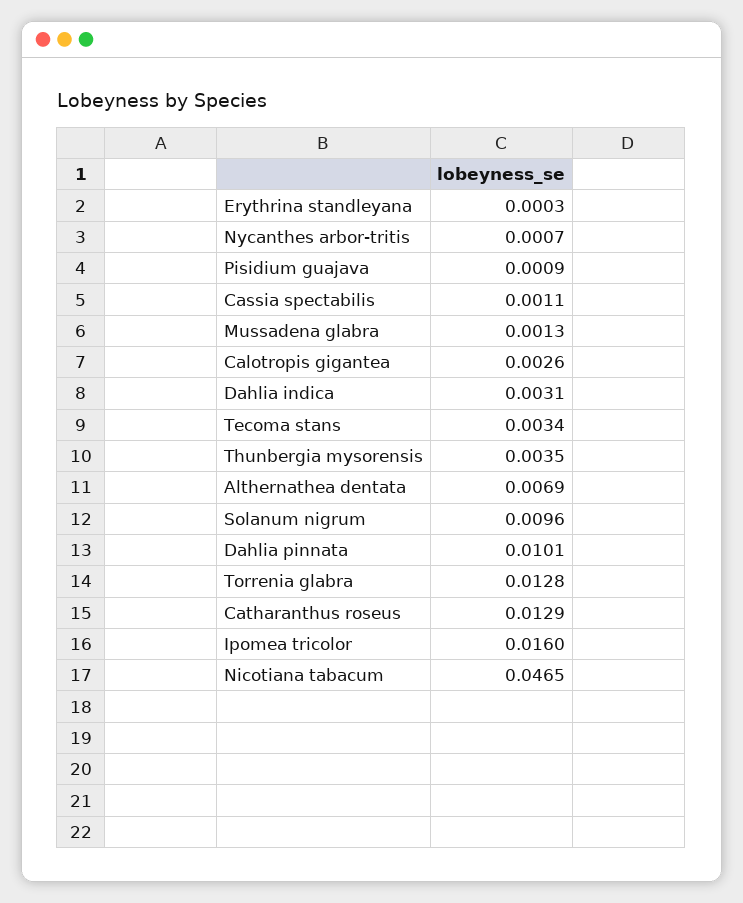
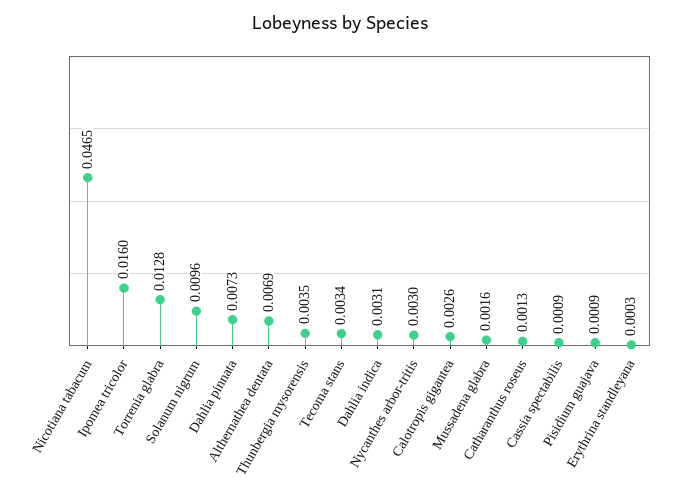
  {
    "Erythrina standleyana": 0.0003,
-   "Nycanthes arbor-tritis": 0.0007,
+   "Nycanthes arbor-tritis": 0.003,
    "Pisidium guajava": 0.0009,
-   "Cassia spectabilis": 0.0011,
+   "Cassia spectabilis": 0.0009,
-   "Mussadena glabra": 0.0013,
+   "Mussadena glabra": 0.0016,
    "Calotropis gigantea": 0.0026,
    "Dahlia indica": 0.0031,
    "Tecoma stans": 0.0034,
    "Thunbergia mysorensis": 0.0035,
    "Althernathea dentata": 0.0069,
    "Solanum nigrum": 0.0096,
-   "Dahlia pinnata": 0.0101,
+   "Dahlia pinnata": 0.0073,
    "Torrenia glabra": 0.0128,
-   "Catharanthus roseus": 0.0129,
+   "Catharanthus roseus": 0.0013,
    "Ipomea tricolor": 0.016,
    "Nicotiana tabacum": 0.0465
  }

